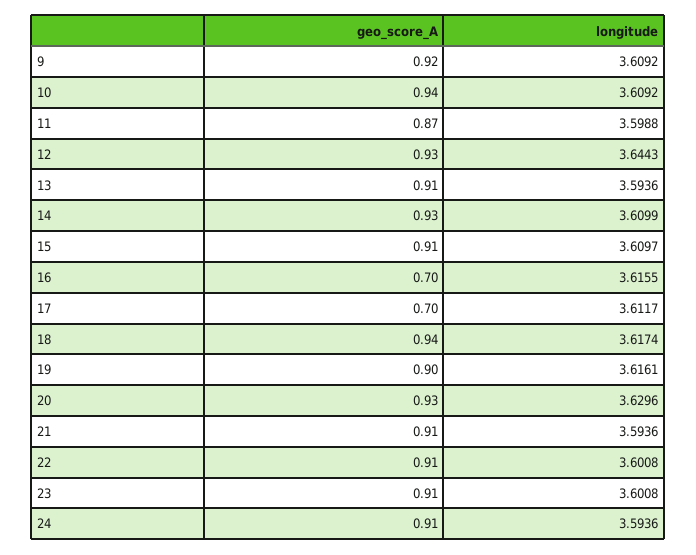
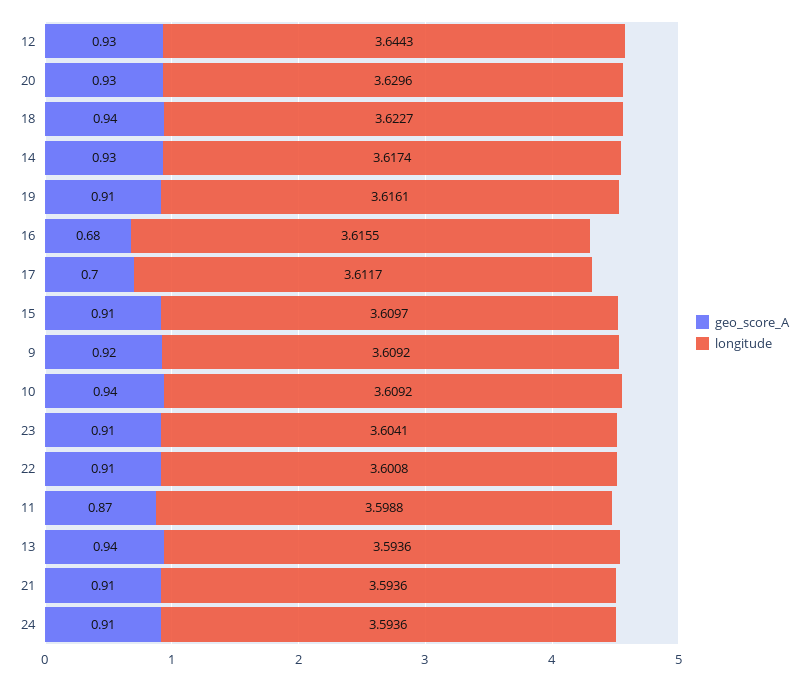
  {
    "geo_score_A": {
      "9": 0.92,
      "10": 0.94,
      "11": 0.87,
      "12": 0.93,
-     "13": 0.91,
+     "13": 0.94,
      "14": 0.93,
      "15": 0.91,
-     "16": 0.7,
+     "16": 0.68,
      "17": 0.7,
      "18": 0.94,
-     "19": 0.9,
+     "19": 0.91,
      "20": 0.93,
      "21": 0.91,
      "22": 0.91,
      "23": 0.91,
      "24": 0.91
    },
    "longitude": {
      "9": 3.6092,
      "10": 3.6092,
      "11": 3.5988,
      "12": 3.6443,
      "13": 3.5936,
-     "14": 3.6099,
+     "14": 3.6174,
      "15": 3.6097,
      "16": 3.6155,
      "17": 3.6117,
-     "18": 3.6174,
+     "18": 3.6227,
      "19": 3.6161,
      "20": 3.6296,
      "21": 3.5936,
      "22": 3.6008,
-     "23": 3.6008,
+     "23": 3.6041,
      "24": 3.5936
    }
  }

